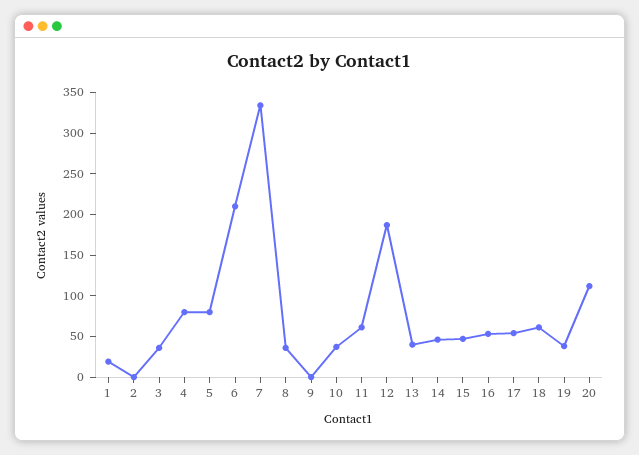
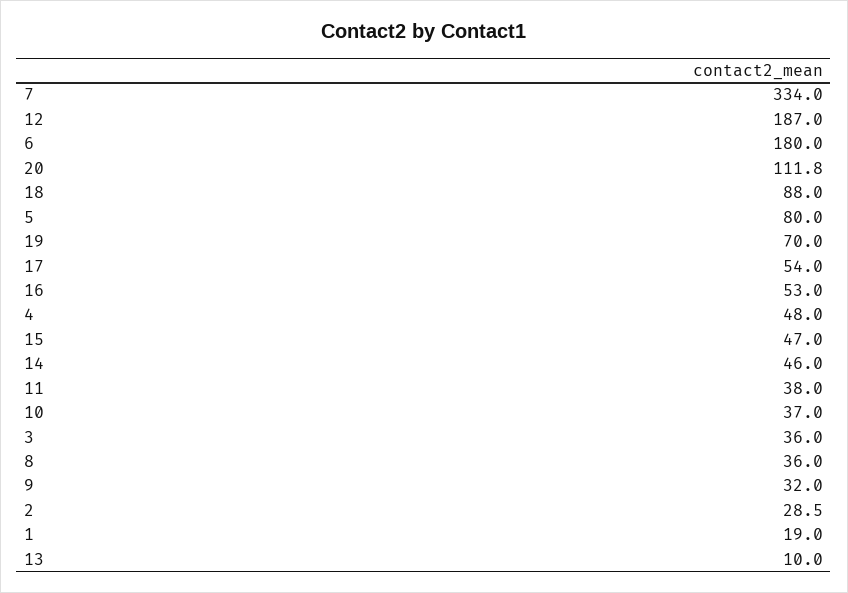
  {
    "1": 19,
-   "2": 0,
+   "2": 28.5,
    "3": 36,
-   "4": 80,
+   "4": 48,
    "5": 80,
-   "6": 210,
+   "6": 180,
    "7": 334,
    "8": 36,
-   "9": 0,
+   "9": 32,
    "10": 37,
-   "11": 60,
+   "11": 38,
    "12": 187,
-   "13": 40,
+   "13": 10,
    "14": 46,
    "15": 47,
    "16": 53,
    "17": 54,
-   "18": 60,
+   "18": 88,
-   "19": 40,
+   "19": 70,
    "20": 111.8
  }

